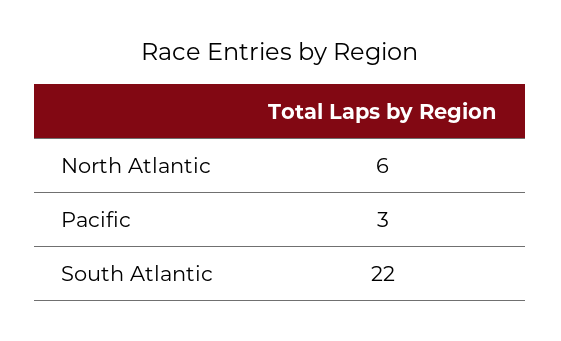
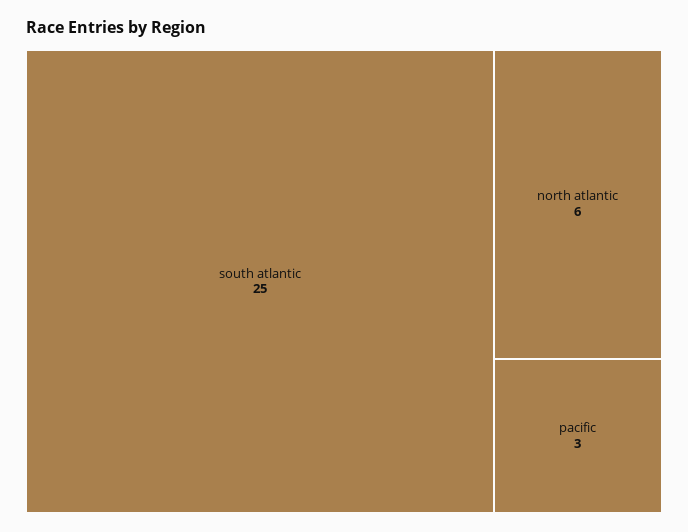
  {
    "North Atlantic": 6,
    "Pacific": 3,
-   "South Atlantic": 22
+   "South Atlantic": 25
  }

